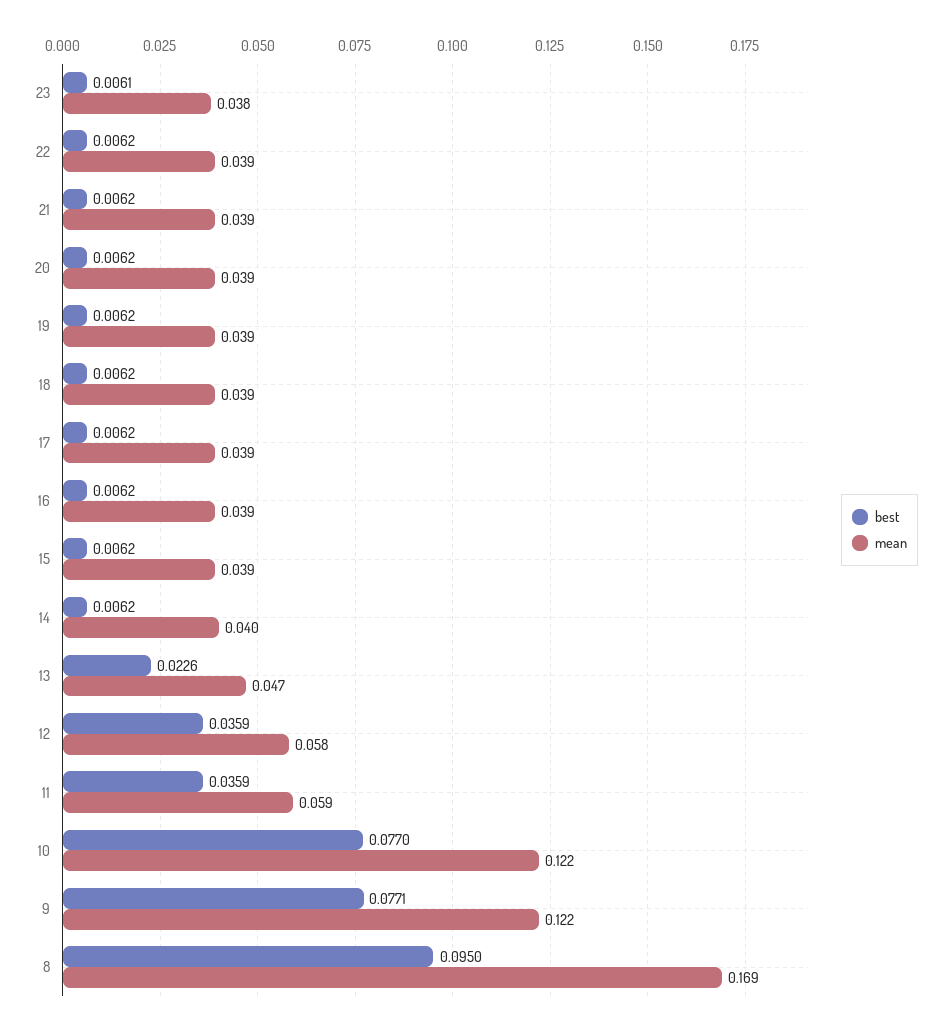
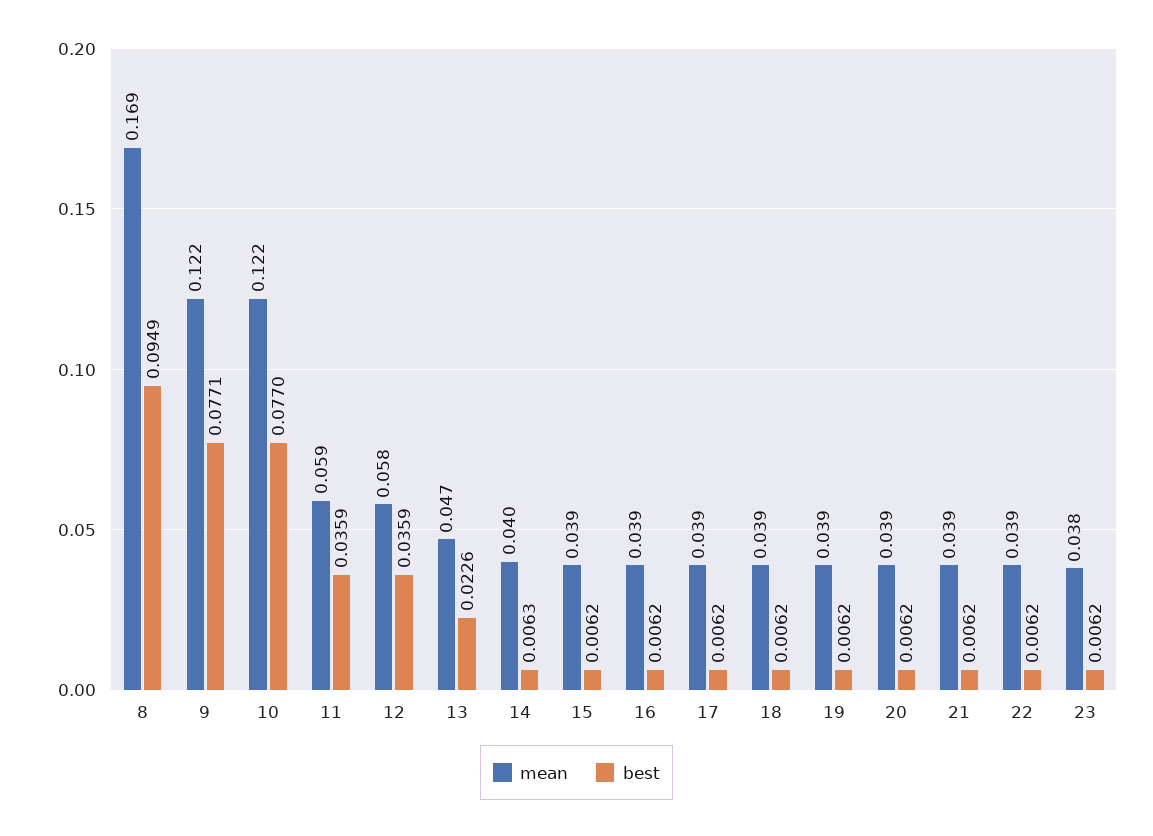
  {
    "best": {
-     "23": 0.0061,
+     "23": 0.0062,
      "22": 0.0062,
      "21": 0.0062,
      "20": 0.0062,
      "19": 0.0062,
      "18": 0.0062,
      "17": 0.0062,
      "16": 0.0062,
      "15": 0.0062,
-     "14": 0.0062,
+     "14": 0.0063,
      "13": 0.0226,
      "12": 0.0359,
      "11": 0.0359,
      "10": 0.077,
      "9": 0.0771,
-     "8": 0.095
+     "8": 0.0949
    },
    "mean": {
      "23": 0.038,
      "22": 0.039,
      "21": 0.039,
      "20": 0.039,
      "19": 0.039,
      "18": 0.039,
      "17": 0.039,
      "16": 0.039,
      "15": 0.039,
      "14": 0.04,
      "13": 0.047,
      "12": 0.058,
      "11": 0.059,
      "10": 0.122,
      "9": 0.122,
      "8": 0.169
    }
  }

